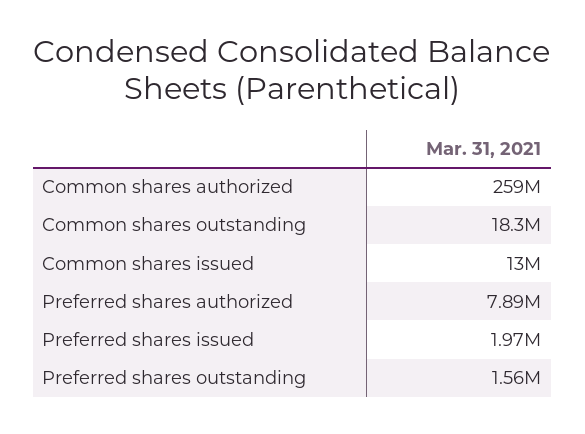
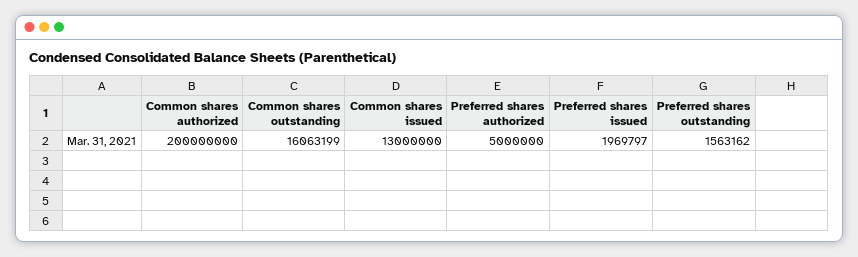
  {
-   "Common shares authorized": 259000000,
+   "Common shares authorized": 200000000,
-   "Common shares outstanding": 18300000,
+   "Common shares outstanding": 16063199,
    "Common shares issued": 13000000,
-   "Preferred shares authorized": 7890000,
+   "Preferred shares authorized": 5000000,
    "Preferred shares issued": 1969797,
    "Preferred shares outstanding": 1563162
  }

